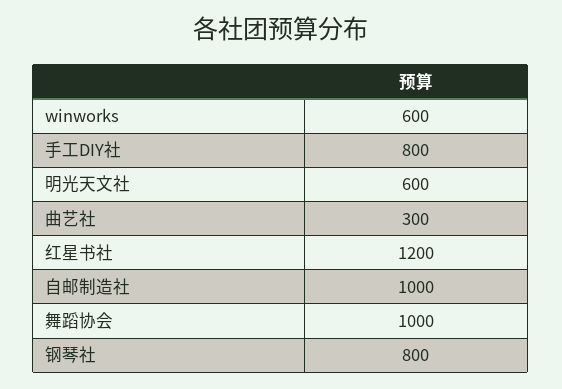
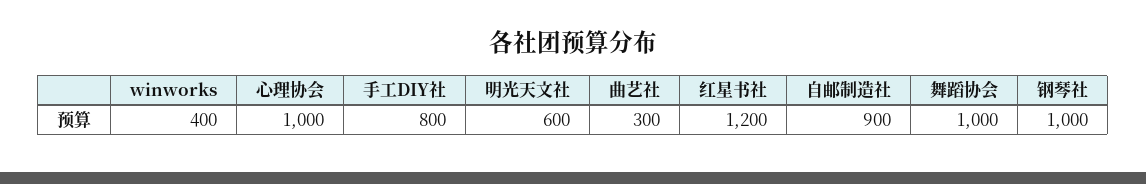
  {
-   "winworks": 600,
+   "winworks": 400,
    "手工DIY社": 800,
    "明光天文社": 600,
    "曲艺社": 300,
    "红星书社": 1200,
-   "自邮制造社": 1000,
+   "自邮制造社": 900,
    "舞蹈协会": 1000,
-   "钢琴社": 800
+   "钢琴社": 1000,
+   "心理协会": 1000
  }

